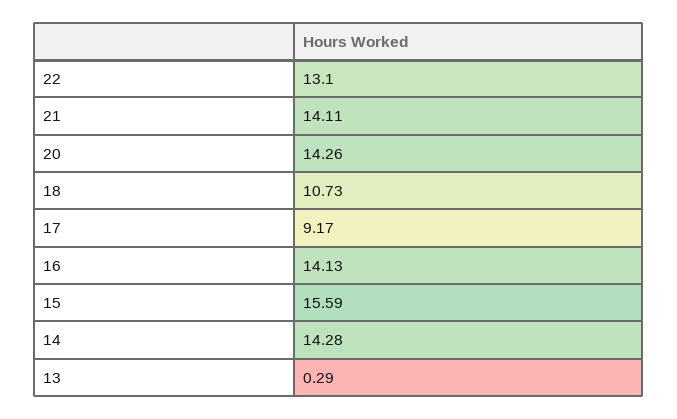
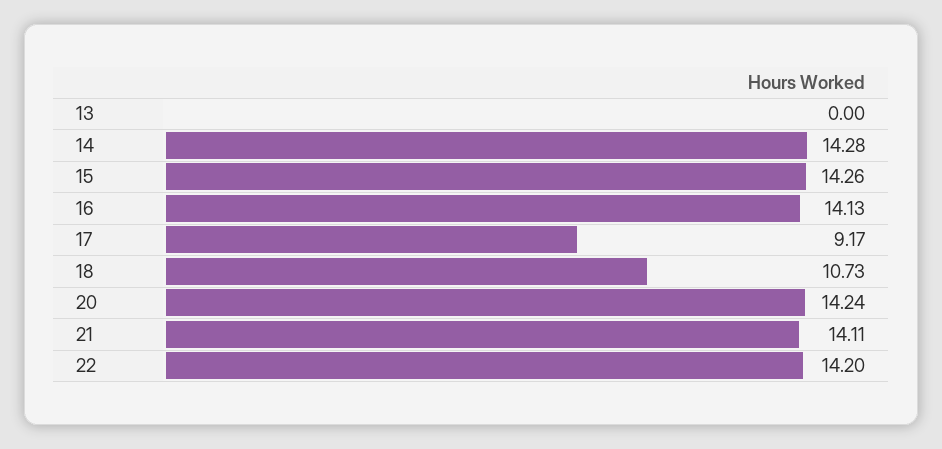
  {
-   "22": 13.1,
+   "22": 14.2,
    "21": 14.11,
-   "20": 14.26,
+   "20": 14.24,
    "18": 10.73,
    "17": 9.17,
    "16": 14.13,
-   "15": 15.59,
+   "15": 14.26,
    "14": 14.28,
-   "13": 0.29
+   "13": 0
  }

